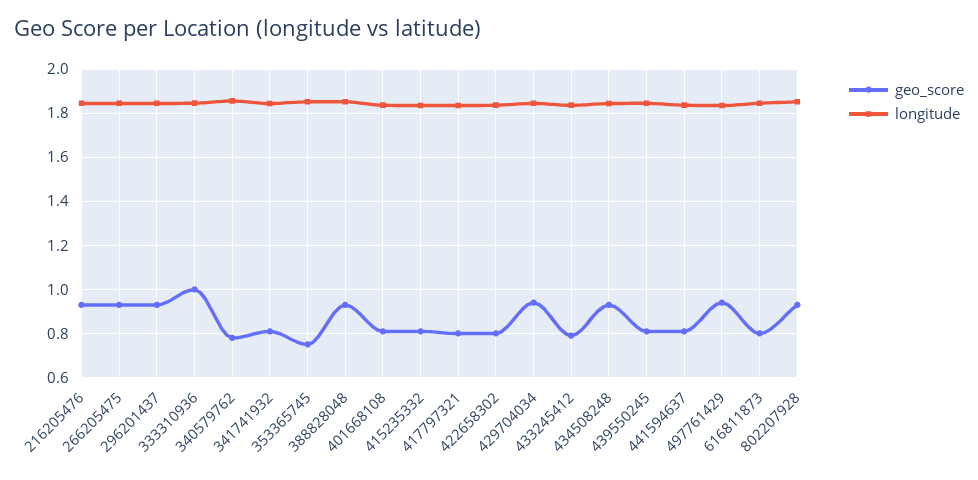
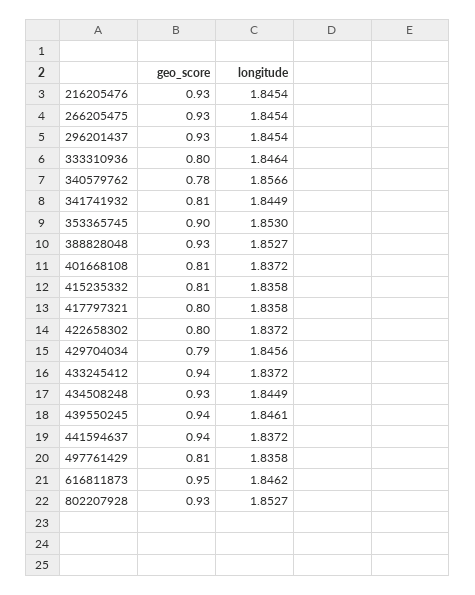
  {
    "geo_score": {
      "216205476": 0.93,
      "266205475": 0.93,
      "296201437": 0.93,
-     "333310936": 1,
+     "333310936": 0.8,
      "340579762": 0.78,
      "341741932": 0.81,
-     "353365745": 0.75,
+     "353365745": 0.9,
      "388828048": 0.93,
      "401668108": 0.81,
      "415235332": 0.81,
      "417797321": 0.8,
      "422658302": 0.8,
-     "429704034": 0.95,
+     "429704034": 0.79,
-     "433245412": 0.8,
+     "433245412": 0.94,
      "434508248": 0.93,
-     "439550245": 0.8,
+     "439550245": 0.94,
-     "441594637": 0.8,
+     "441594637": 0.94,
-     "497761429": 0.95,
+     "497761429": 0.81,
-     "616811873": 0.8,
+     "616811873": 0.95,
      "802207928": 0.93
    },
    "longitude": {
      "216205476": 1.8454,
      "266205475": 1.8454,
      "296201437": 1.8454,
      "333310936": 1.8464,
      "340579762": 1.8566,
      "341741932": 1.8449,
      "353365745": 1.853,
      "388828048": 1.8527,
      "401668108": 1.8372,
      "415235332": 1.8358,
      "417797321": 1.8358,
      "422658302": 1.8372,
      "429704034": 1.8456,
      "433245412": 1.8372,
      "434508248": 1.8449,
      "439550245": 1.8461,
      "441594637": 1.8372,
      "497761429": 1.8358,
      "616811873": 1.8462,
      "802207928": 1.8527
    }
  }

